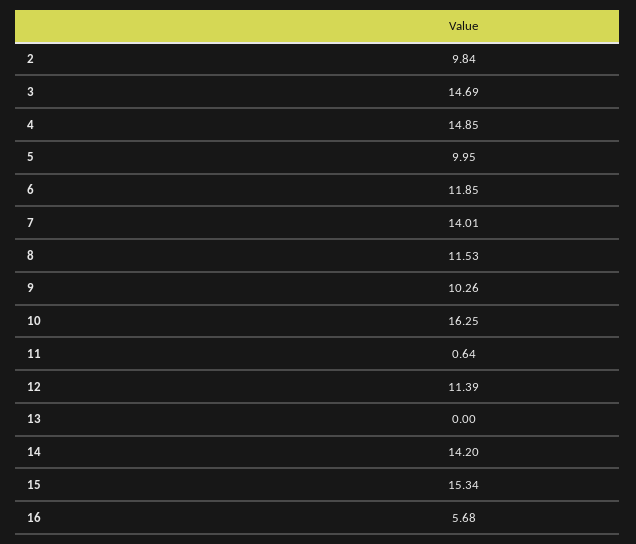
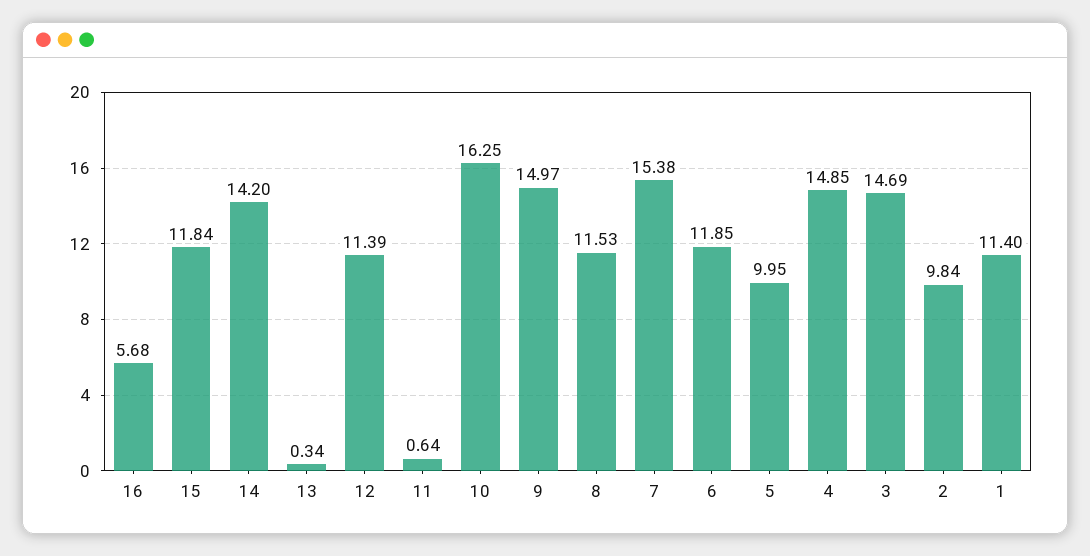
  {
    "2": 9.84,
    "3": 14.69,
    "4": 14.85,
    "5": 9.95,
    "6": 11.85,
-   "7": 14.01,
+   "7": 15.38,
    "8": 11.53,
-   "9": 10.26,
+   "9": 14.97,
    "10": 16.25,
    "11": 0.64,
    "12": 11.39,
-   "13": 0,
+   "13": 0.34,
    "14": 14.2,
-   "15": 15.34,
+   "15": 11.84,
-   "16": 5.68
+   "16": 5.68,
+   "1": 11.4
  }

